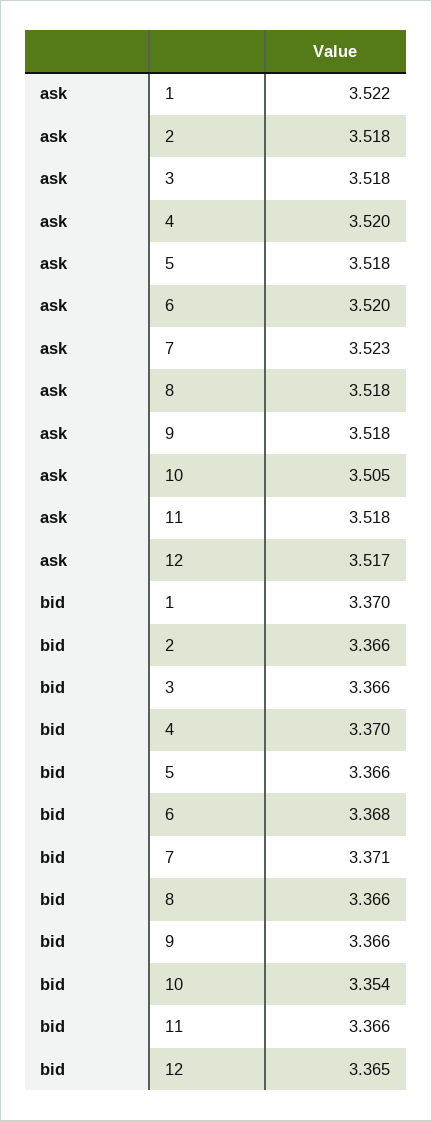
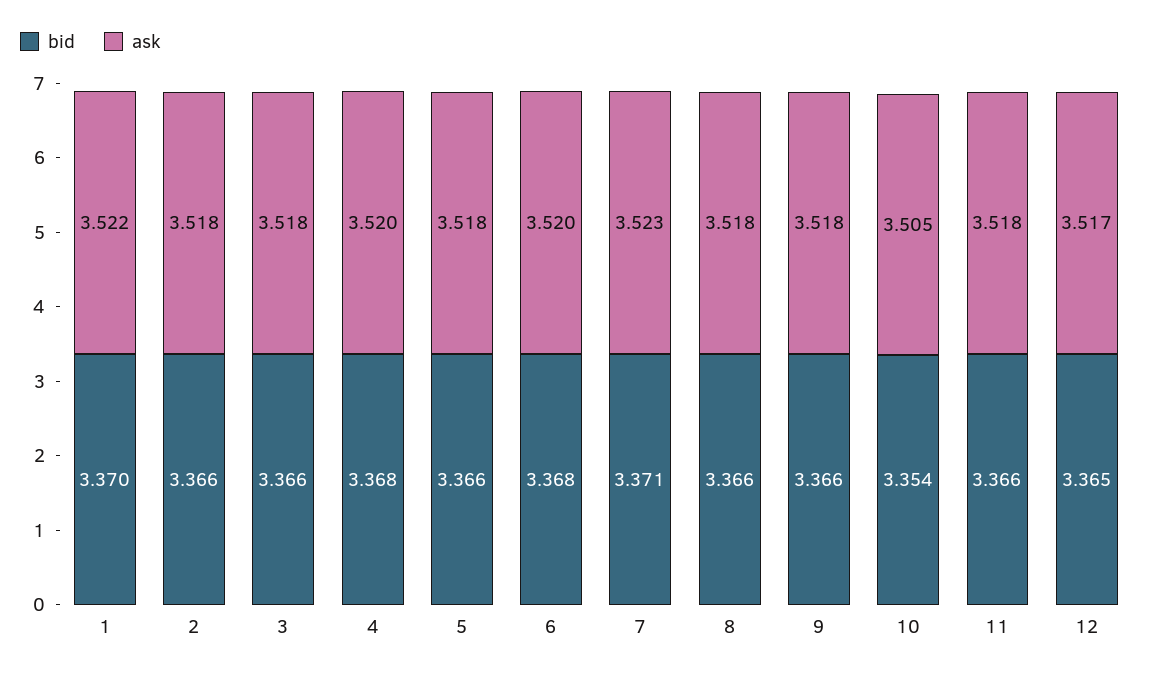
  {
    "ask": {
      "1": 3.522,
      "2": 3.518,
      "3": 3.518,
      "4": 3.52,
      "5": 3.518,
      "6": 3.52,
      "7": 3.523,
      "8": 3.518,
      "9": 3.518,
      "10": 3.505,
      "11": 3.518,
      "12": 3.517
    },
    "bid": {
      "1": 3.37,
      "2": 3.366,
      "3": 3.366,
-     "4": 3.37,
+     "4": 3.368,
      "5": 3.366,
      "6": 3.368,
      "7": 3.371,
      "8": 3.366,
      "9": 3.366,
      "10": 3.354,
      "11": 3.366,
      "12": 3.365
    }
  }

